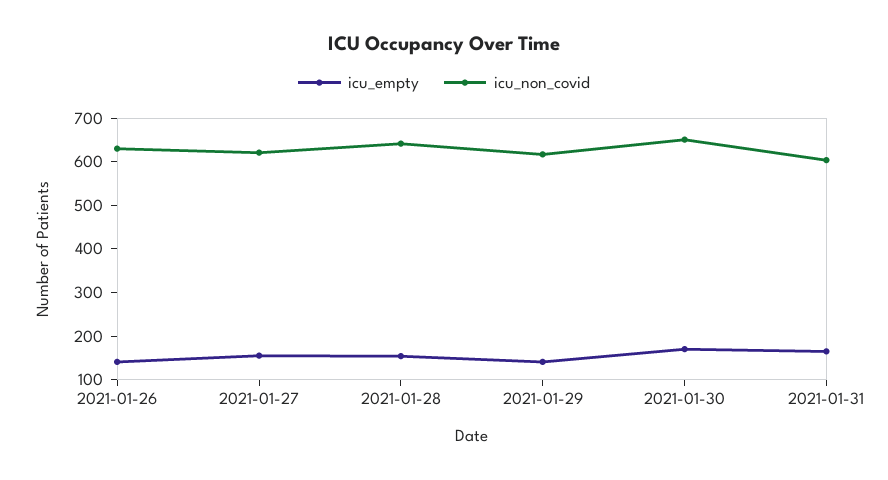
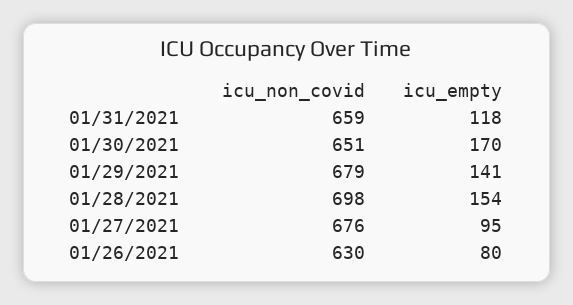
  {
    "icu_empty": {
-     "2021-01-26": 140,
+     "2021-01-26": 80,
-     "2021-01-27": 160,
+     "2021-01-27": 95,
      "2021-01-28": 154,
      "2021-01-29": 141,
      "2021-01-30": 170,
-     "2021-01-31": 160
+     "2021-01-31": 118
    },
    "icu_non_covid": {
      "2021-01-26": 630,
-     "2021-01-27": 620,
+     "2021-01-27": 676,
-     "2021-01-28": 640,
+     "2021-01-28": 698,
-     "2021-01-29": 620,
+     "2021-01-29": 679,
      "2021-01-30": 651,
-     "2021-01-31": 600
+     "2021-01-31": 659
    }
  }

